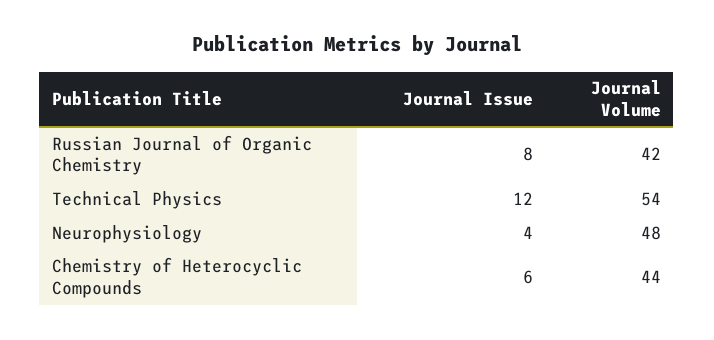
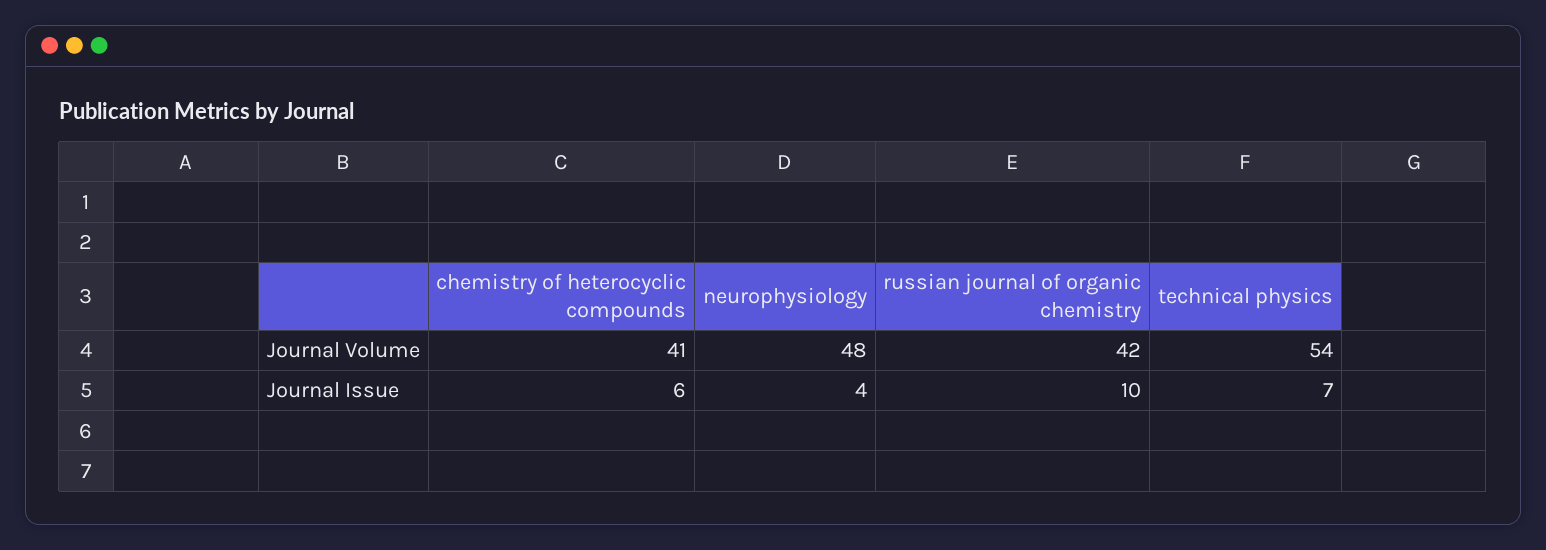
  {
    "Journal Issue": {
-     "Russian Journal of Organic Chemistry": 8,
+     "Russian Journal of Organic Chemistry": 10,
-     "Technical Physics": 12,
+     "Technical Physics": 7,
      "Neurophysiology": 4,
      "Chemistry of Heterocyclic Compounds": 6
    },
    "Journal Volume": {
      "Russian Journal of Organic Chemistry": 42,
      "Technical Physics": 54,
      "Neurophysiology": 48,
-     "Chemistry of Heterocyclic Compounds": 44
+     "Chemistry of Heterocyclic Compounds": 41
    }
  }

